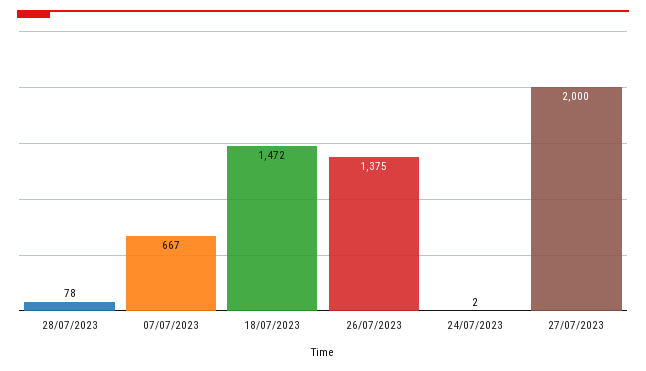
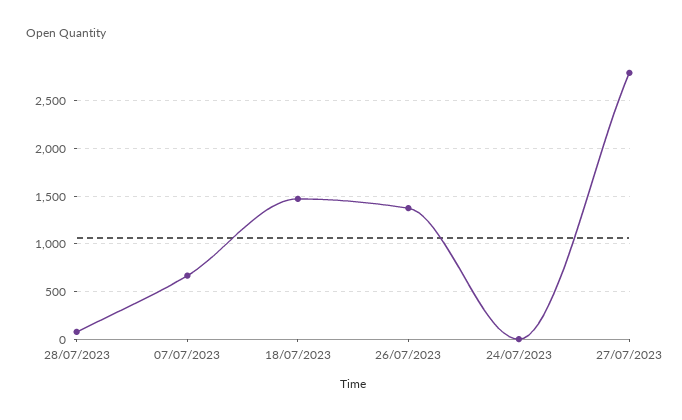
  {
    "28/07/2023": 78,
    "07/07/2023": 667,
    "18/07/2023": 1472,
    "26/07/2023": 1375,
    "24/07/2023": 2,
-   "27/07/2023": 2000
+   "27/07/2023": 2800
  }

